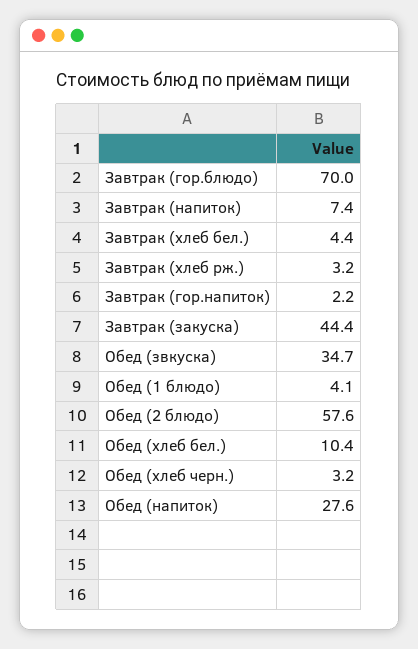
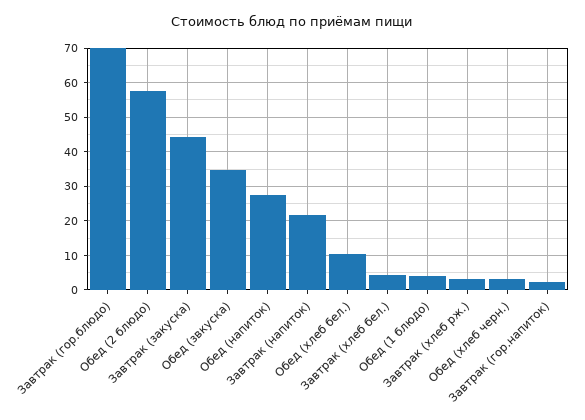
  {
    "Завтрак (гор.блюдо)": 70,
-   "Завтрак (напиток)": 7.4,
+   "Завтрак (напиток)": 22,
    "Завтрак (хлеб бел.)": 4.4,
    "Завтрак (хлеб рж.)": 3.2,
    "Завтрак (гор.напиток)": 2.2,
    "Завтрак (закуска)": 44.4,
    "Обед (звкуска)": 34.7,
    "Обед (1 блюдо)": 4.1,
    "Обед (2 блюдо)": 57.6,
    "Обед (хлеб бел.)": 10.4,
    "Обед (хлеб черн.)": 3.2,
    "Обед (напиток)": 27.6
  }

